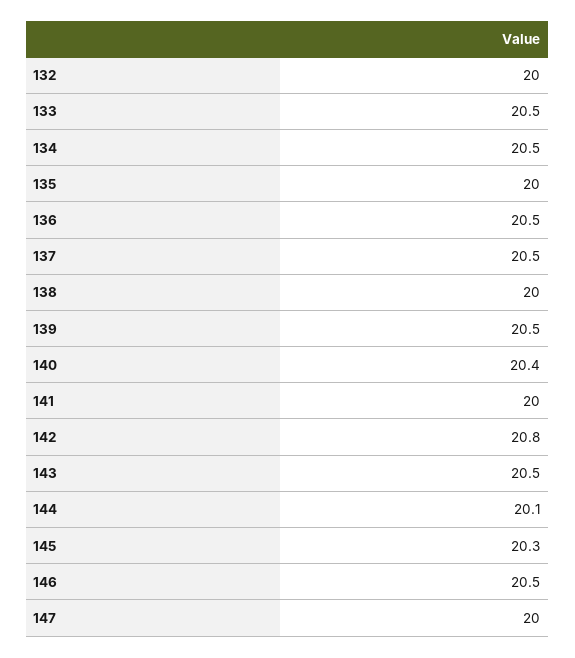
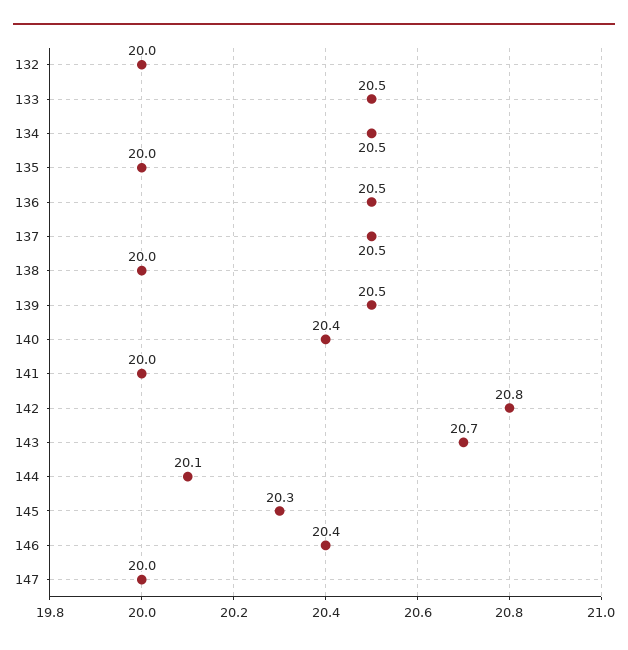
  {
    "132": 20,
    "133": 20.5,
    "134": 20.5,
    "135": 20,
    "136": 20.5,
    "137": 20.5,
    "138": 20,
    "139": 20.5,
    "140": 20.4,
    "141": 20,
    "142": 20.8,
-   "143": 20.5,
+   "143": 20.7,
    "144": 20.1,
    "145": 20.3,
-   "146": 20.5,
+   "146": 20.4,
    "147": 20
  }

